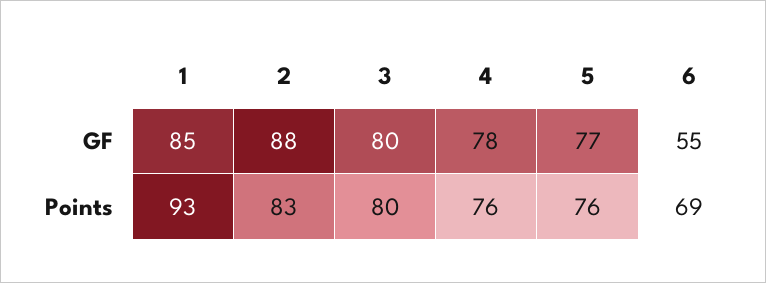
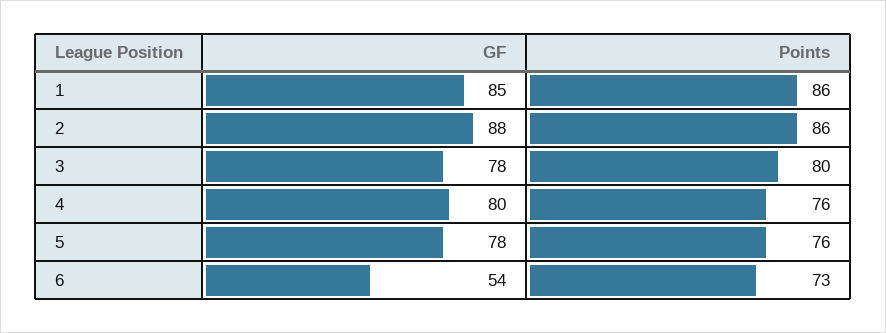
  {
    "1": {
      "GF": 85,
-     "Points": 93
+     "Points": 86
    },
    "2": {
      "GF": 88,
-     "Points": 83
+     "Points": 86
    },
    "3": {
-     "GF": 80,
+     "GF": 78,
      "Points": 80
    },
    "4": {
-     "GF": 78,
+     "GF": 80,
      "Points": 76
    },
    "5": {
-     "GF": 77,
+     "GF": 78,
      "Points": 76
    },
    "6": {
-     "GF": 55,
+     "GF": 54,
-     "Points": 69
+     "Points": 73
    }
  }

